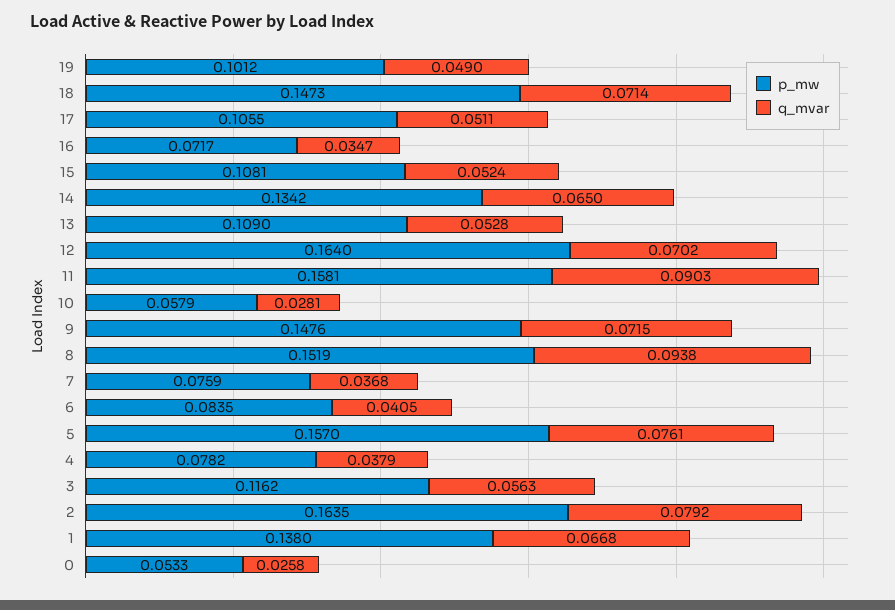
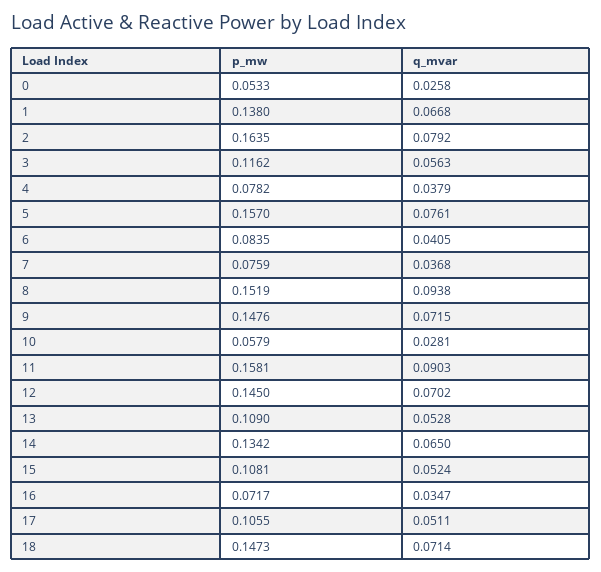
  {
    "p_mw": {
-     "19": 0.1012,
      "18": 0.1473,
      "17": 0.1055,
      "16": 0.0717,
      "15": 0.1081,
      "14": 0.1342,
      "13": 0.109,
-     "12": 0.164,
+     "12": 0.145,
      "11": 0.1581,
      "10": 0.0579,
      "9": 0.1476,
      "8": 0.1519,
      "7": 0.0759,
      "6": 0.0835,
      "5": 0.157,
      "4": 0.0782,
      "3": 0.1162,
      "2": 0.1635,
      "1": 0.138,
      "0": 0.0533
    },
    "q_mvar": {
-     "19": 0.049,
      "18": 0.0714,
      "17": 0.0511,
      "16": 0.0347,
      "15": 0.0524,
      "14": 0.065,
      "13": 0.0528,
      "12": 0.0702,
      "11": 0.0903,
      "10": 0.0281,
      "9": 0.0715,
      "8": 0.0938,
      "7": 0.0368,
      "6": 0.0405,
      "5": 0.0761,
      "4": 0.0379,
      "3": 0.0563,
      "2": 0.0792,
      "1": 0.0668,
      "0": 0.0258
    }
  }

